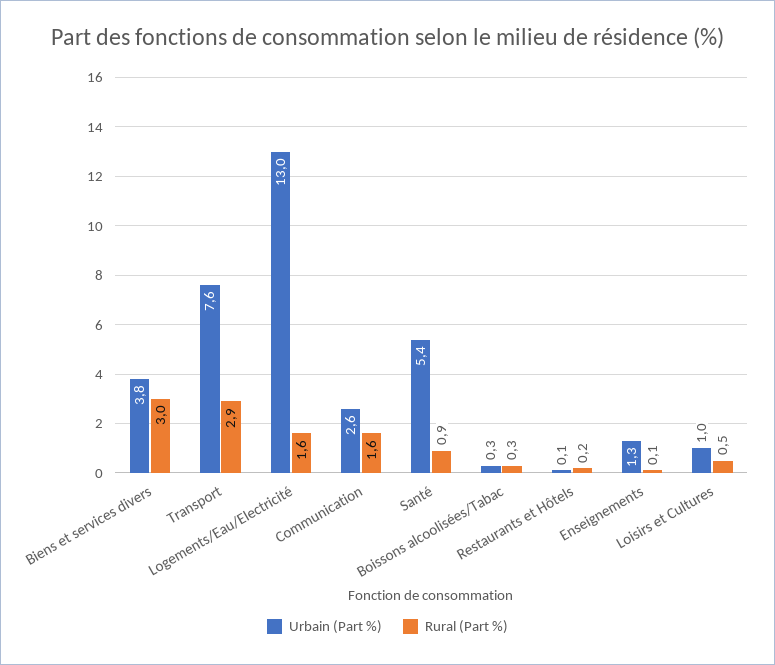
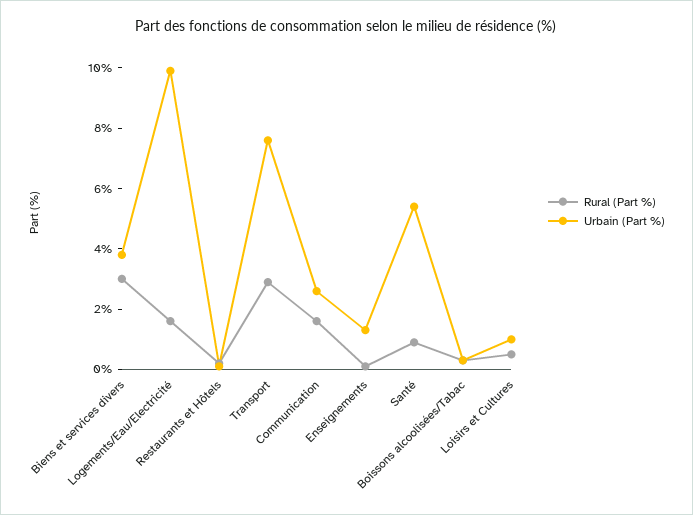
  {
    "Urbain (Part %)": {
      "Biens et services divers": 3.8,
      "Transport": 7.6,
-     "Logements/Eau/Electricité": 13,
+     "Logements/Eau/Electricité": 10,
      "Communication": 2.6,
      "Santé": 5.4,
      "Boissons alcoolisées/Tabac": 0.3,
      "Restaurants et Hôtels": 0.1,
      "Enseignements": 1.3,
      "Loisirs et Cultures": 1
    },
    "Rural (Part %)": {
      "Biens et services divers": 3,
      "Transport": 2.9,
      "Logements/Eau/Electricité": 1.6,
      "Communication": 1.6,
      "Santé": 0.9,
      "Boissons alcoolisées/Tabac": 0.3,
      "Restaurants et Hôtels": 0.2,
      "Enseignements": 0.1,
      "Loisirs et Cultures": 0.5
    }
  }

